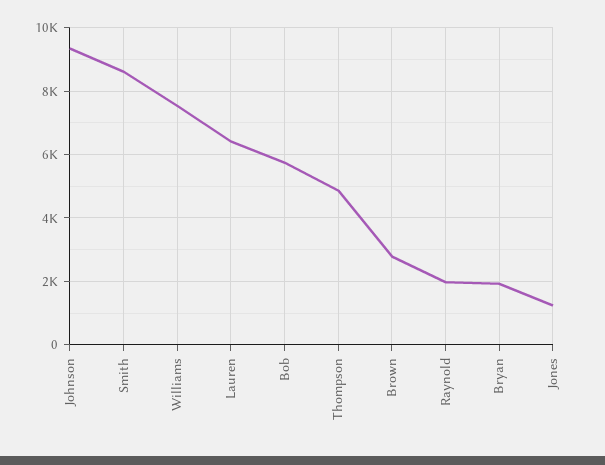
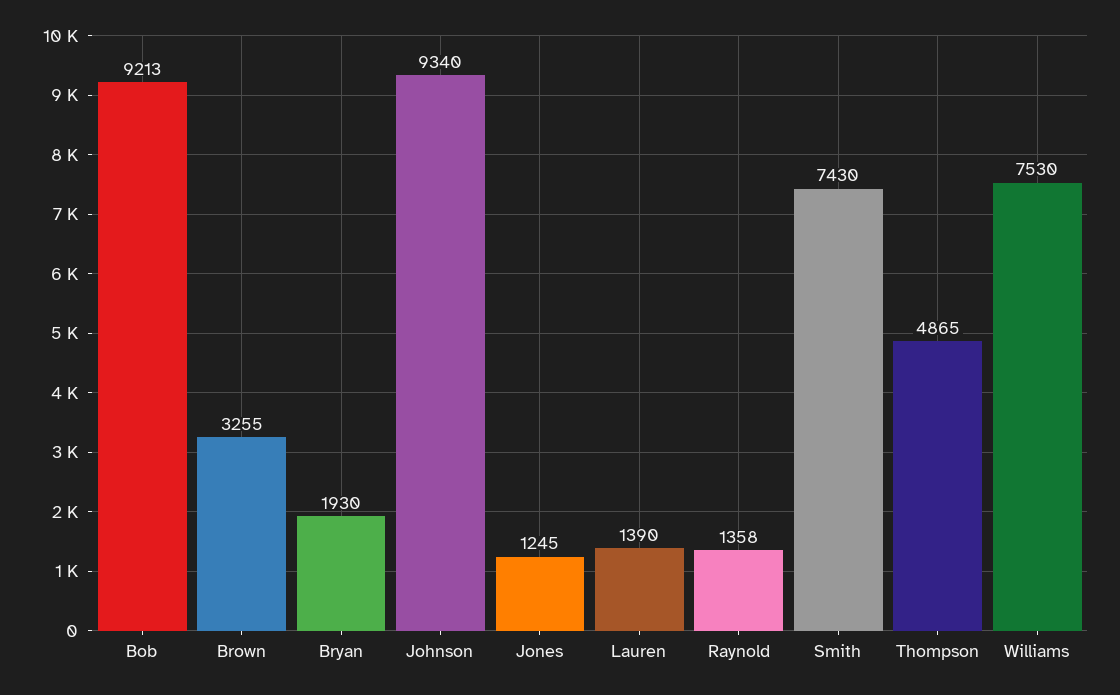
  {
    "Johnson": 9340,
-   "Smith": 8600,
+   "Smith": 7430,
    "Williams": 7530,
-   "Lauren": 6400,
+   "Lauren": 1390,
-   "Bob": 5800,
+   "Bob": 9213,
    "Thompson": 4865,
-   "Brown": 2800,
+   "Brown": 3255,
-   "Raynold": 2000,
+   "Raynold": 1358,
    "Bryan": 1930,
    "Jones": 1245
  }

